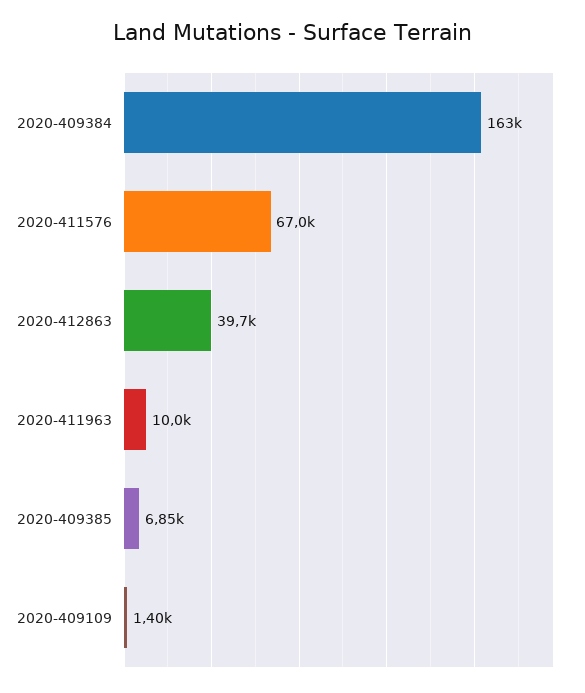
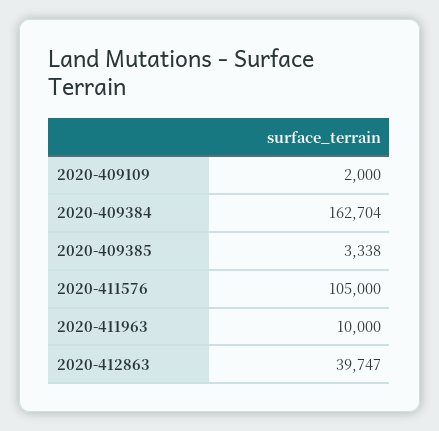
  {
    "2020-409384": 162704,
-   "2020-411576": 67000,
+   "2020-411576": 105000,
    "2020-412863": 39747,
    "2020-411963": 10000,
-   "2020-409385": 6850,
+   "2020-409385": 3338,
-   "2020-409109": 1400
+   "2020-409109": 2000
  }

